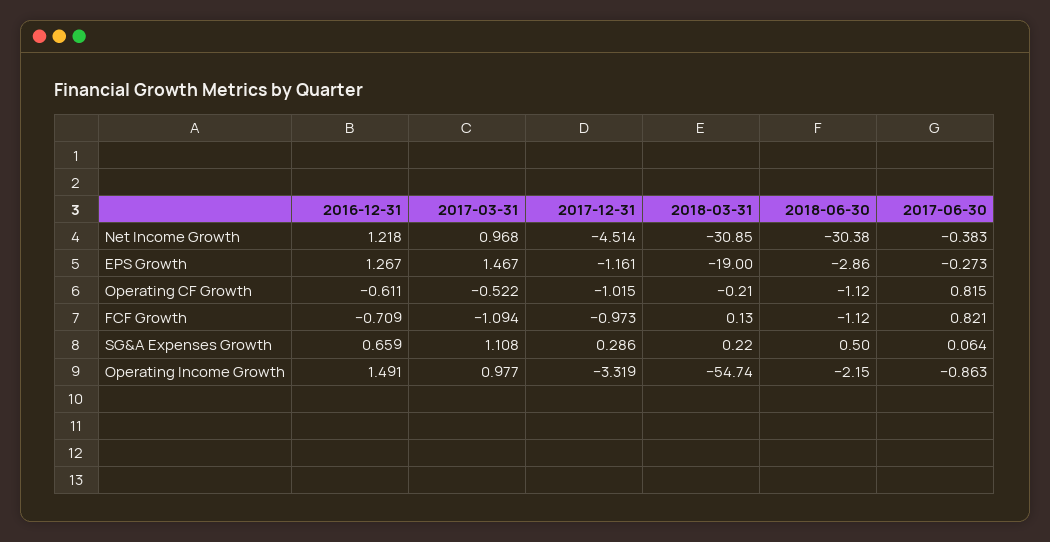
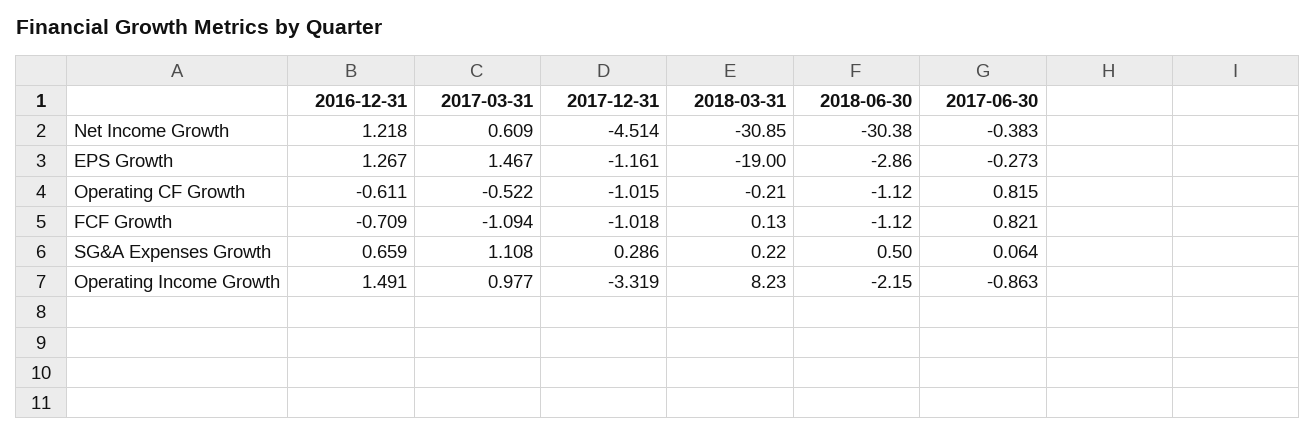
  {
    "2016-12-31": {
      "Net Income Growth": 1.218,
      "EPS Growth": 1.267,
      "Operating CF Growth": -0.611,
      "FCF Growth": -0.709,
      "SG&A Expenses Growth": 0.659,
      "Operating Income Growth": 1.491
    },
    "2017-03-31": {
-     "Net Income Growth": 0.968,
+     "Net Income Growth": 0.609,
      "EPS Growth": 1.467,
      "Operating CF Growth": -0.522,
      "FCF Growth": -1.094,
      "SG&A Expenses Growth": 1.108,
      "Operating Income Growth": 0.977
    },
    "2017-12-31": {
      "Net Income Growth": -4.514,
      "EPS Growth": -1.161,
      "Operating CF Growth": -1.015,
-     "FCF Growth": -0.973,
+     "FCF Growth": -1.018,
      "SG&A Expenses Growth": 0.286,
      "Operating Income Growth": -3.319
    },
    "2018-03-31": {
      "Net Income Growth": -30.85,
      "EPS Growth": -19,
      "Operating CF Growth": -0.21,
      "FCF Growth": 0.13,
      "SG&A Expenses Growth": 0.22,
-     "Operating Income Growth": -54.74
+     "Operating Income Growth": 8.23
    },
    "2018-06-30": {
      "Net Income Growth": -30.38,
      "EPS Growth": -2.86,
      "Operating CF Growth": -1.12,
      "FCF Growth": -1.12,
      "SG&A Expenses Growth": 0.5,
      "Operating Income Growth": -2.15
    },
    "2017-06-30": {
      "Net Income Growth": -0.383,
      "EPS Growth": -0.273,
      "Operating CF Growth": 0.815,
      "FCF Growth": 0.821,
      "SG&A Expenses Growth": 0.064,
      "Operating Income Growth": -0.863
    }
  }

